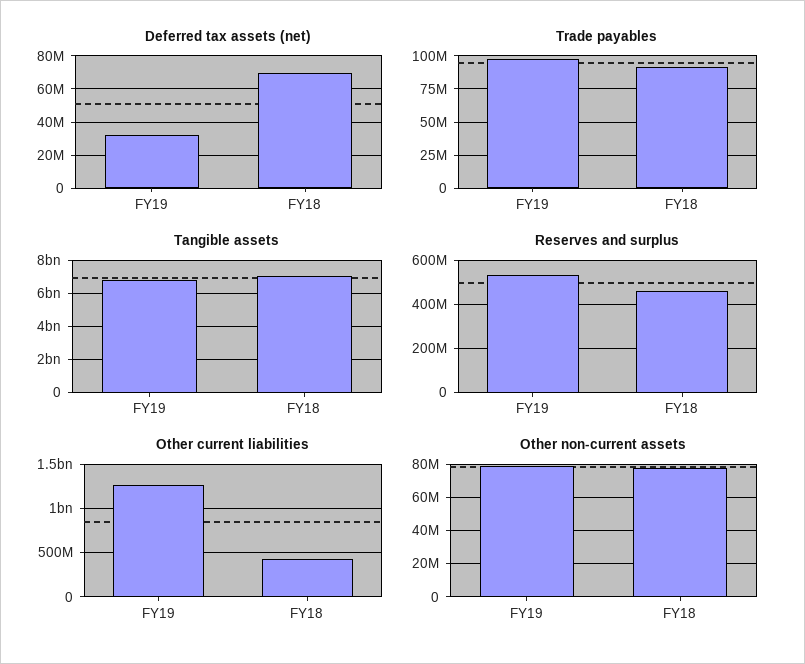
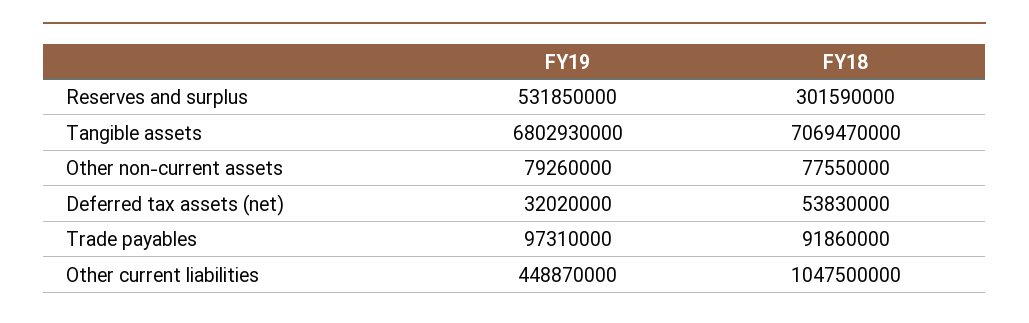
  {
    "Deferred tax assets (net)": {
      "FY19": 32020000,
-     "FY18": 70000000
+     "FY18": 53830000
    },
    "Trade payables": {
      "FY19": 97310000,
      "FY18": 91860000
    },
    "Tangible assets": {
      "FY19": 6802930000,
      "FY18": 7069470000
    },
    "Reserves and surplus": {
      "FY19": 531850000,
-     "FY18": 450000000
+     "FY18": 301590000
    },
    "Other current liabilities": {
-     "FY19": 1300000000,
+     "FY19": 448870000,
-     "FY18": 400000000
+     "FY18": 1047500000
    },
    "Other non-current assets": {
      "FY19": 79260000,
      "FY18": 77550000
    }
  }

